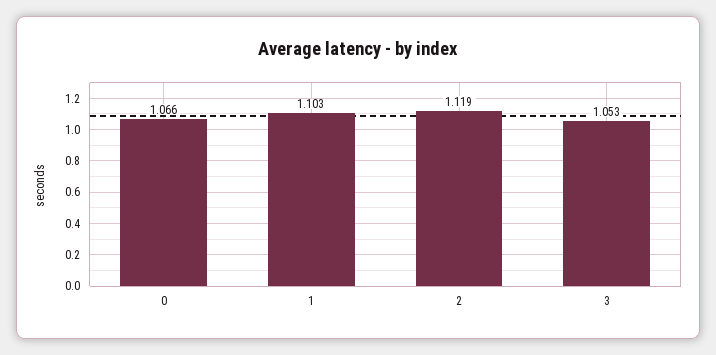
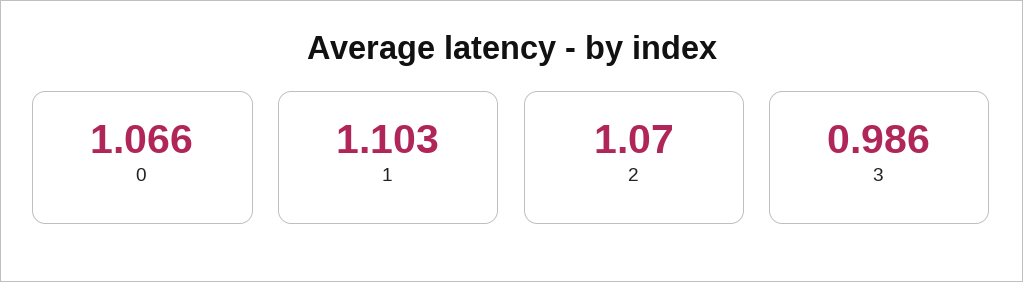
  {
    "0": 1.066,
    "1": 1.103,
-   "2": 1.119,
+   "2": 1.07,
-   "3": 1.053
+   "3": 0.986
  }

